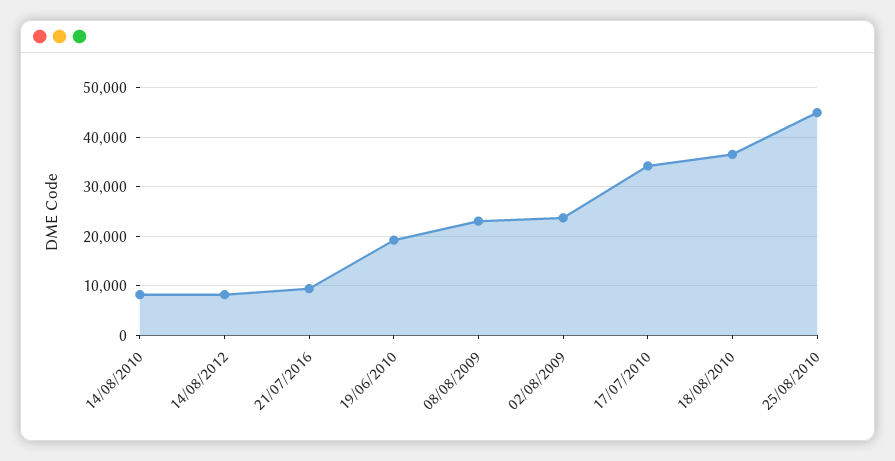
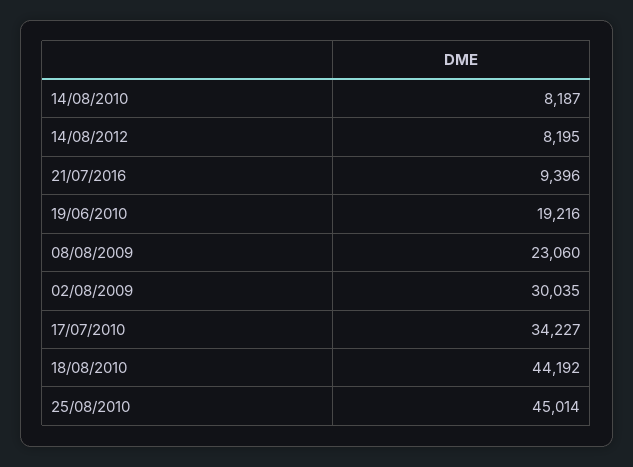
  {
    "14/08/2010": 8187,
    "14/08/2012": 8195,
    "21/07/2016": 9396,
    "19/06/2010": 19216,
    "08/08/2009": 23060,
-   "02/08/2009": 24000,
+   "02/08/2009": 30035,
    "17/07/2010": 34227,
-   "18/08/2010": 36000,
+   "18/08/2010": 44192,
    "25/08/2010": 45014
  }

